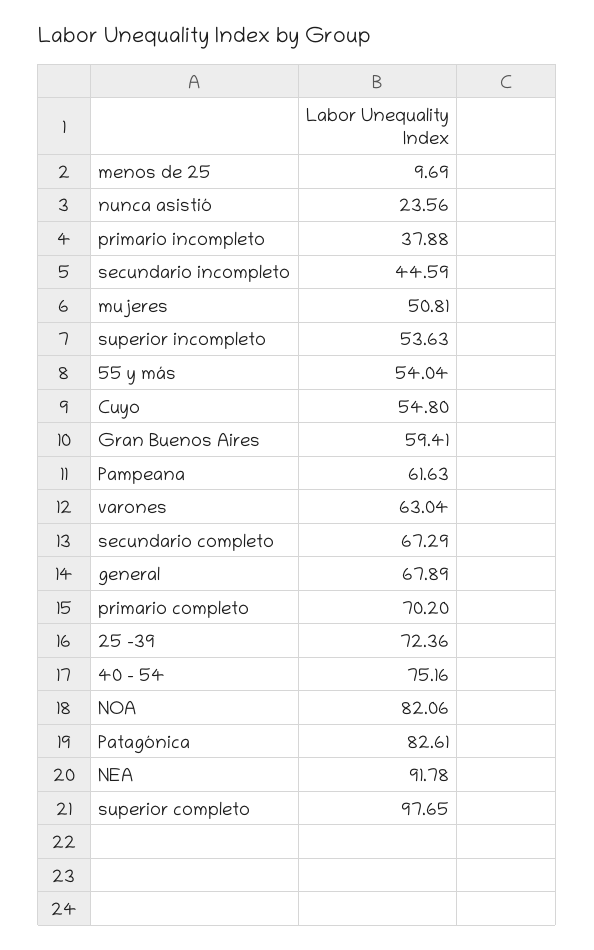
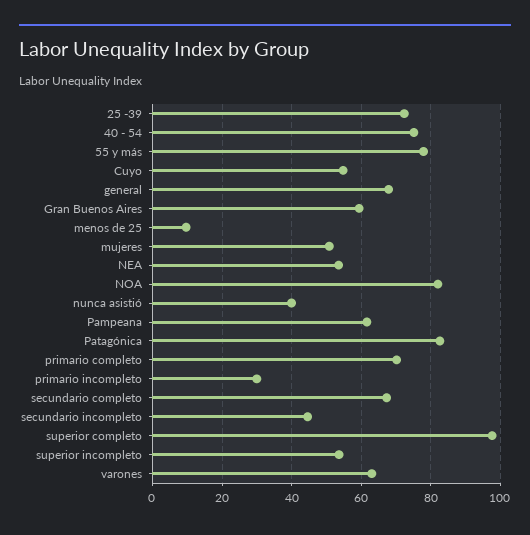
  {
    "menos de 25": 9.69,
-   "nunca asistió": 23.56,
+   "nunca asistió": 40,
-   "primario incompleto": 37.88,
+   "primario incompleto": 30,
    "secundario incompleto": 44.59,
    "mujeres": 50.81,
    "superior incompleto": 53.63,
-   "55 y más": 54.04,
+   "55 y más": 78,
    "Cuyo": 54.8,
    "Gran Buenos Aires": 59.41,
    "Pampeana": 61.63,
    "varones": 63.04,
    "secundario completo": 67.29,
    "general": 67.89,
    "primario completo": 70.2,
    "25 -39": 72.36,
    "40 - 54": 75.16,
    "NOA": 82.06,
    "Patagónica": 82.61,
-   "NEA": 91.78,
+   "NEA": 54,
    "superior completo": 97.65
  }

